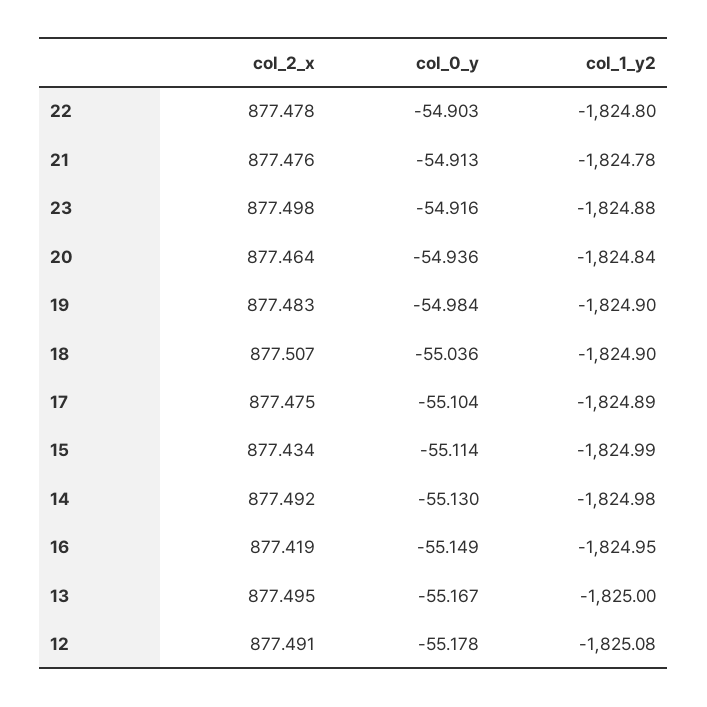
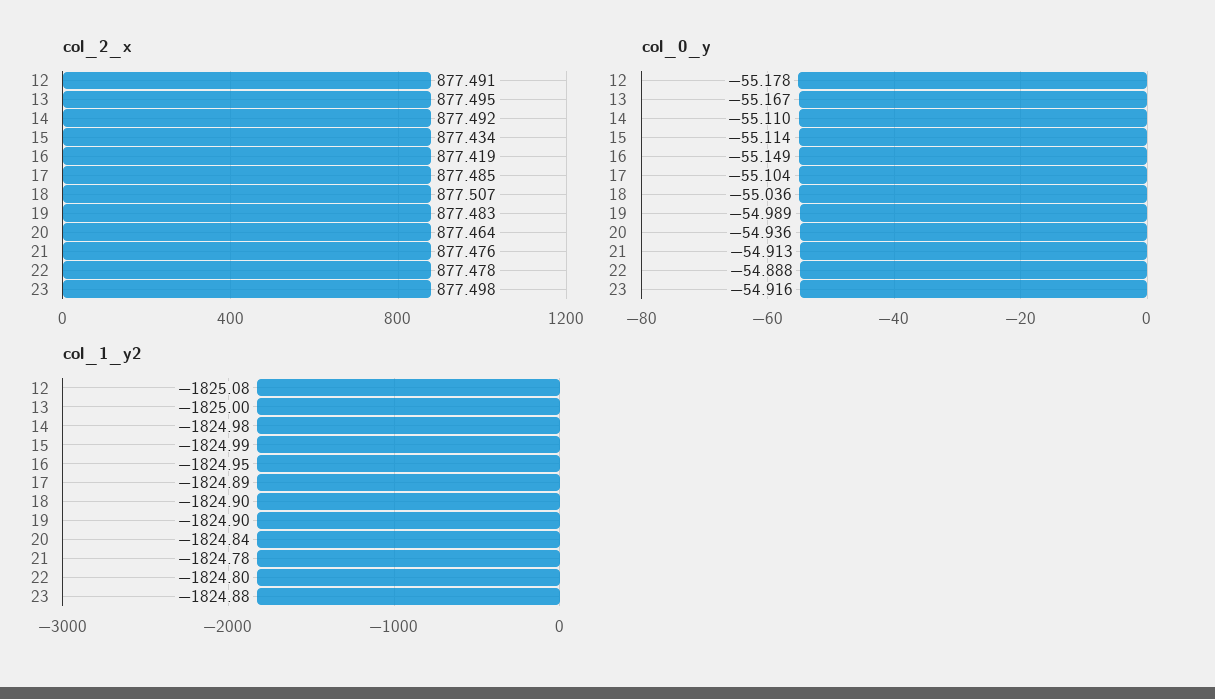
  {
    "col_2_x": {
      "22": 877.478,
      "21": 877.476,
      "23": 877.498,
      "20": 877.464,
      "19": 877.483,
      "18": 877.507,
-     "17": 877.475,
+     "17": 877.485,
      "15": 877.434,
      "14": 877.492,
      "16": 877.419,
      "13": 877.495,
      "12": 877.491
    },
    "col_0_y": {
-     "22": -54.903,
+     "22": -54.888,
      "21": -54.913,
      "23": -54.916,
      "20": -54.936,
-     "19": -54.984,
+     "19": -54.989,
      "18": -55.036,
      "17": -55.104,
      "15": -55.114,
-     "14": -55.13,
+     "14": -55.11,
      "16": -55.149,
      "13": -55.167,
      "12": -55.178
    },
    "col_1_y2": {
      "22": -1824.8,
      "21": -1824.78,
      "23": -1824.88,
      "20": -1824.84,
      "19": -1824.9,
      "18": -1824.9,
      "17": -1824.89,
      "15": -1824.99,
      "14": -1824.98,
      "16": -1824.95,
      "13": -1825,
      "12": -1825.08
    }
  }

